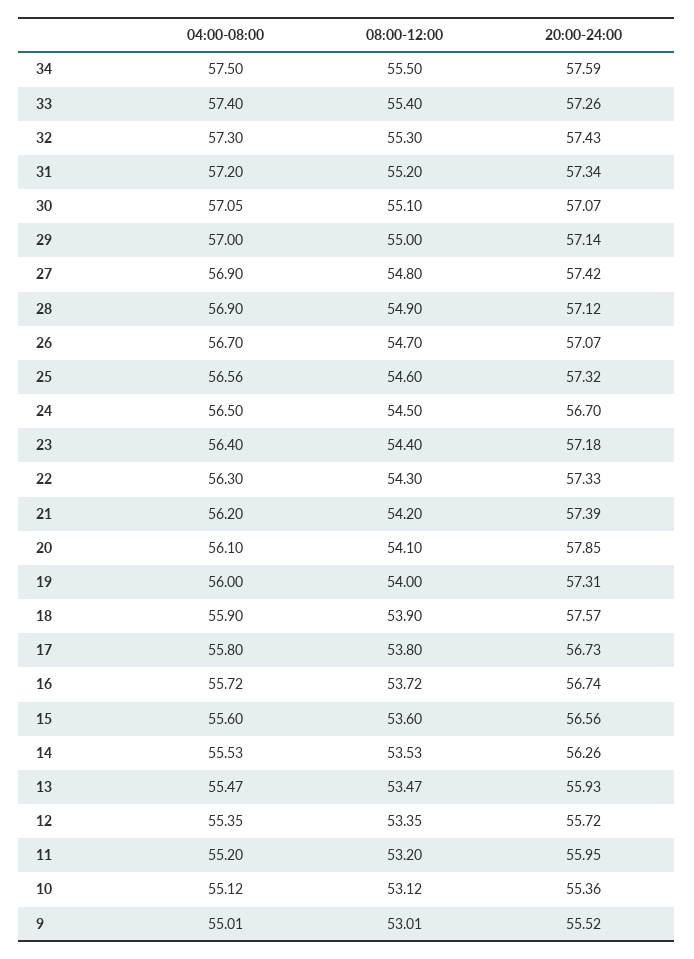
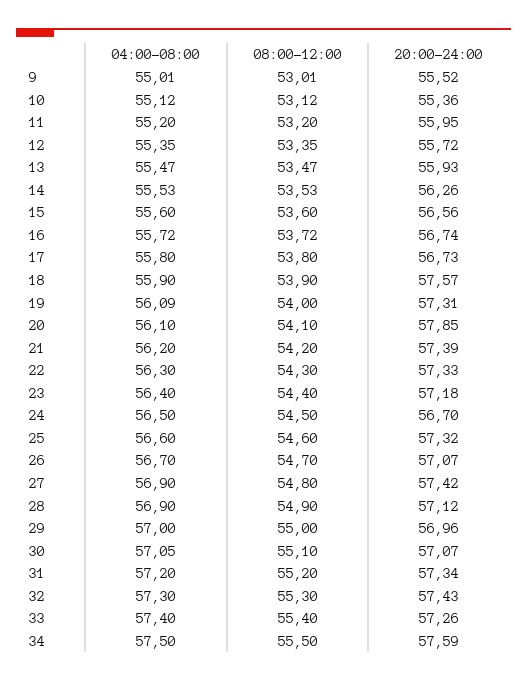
  {
    "04:00-08:00": {
      "34": 57.5,
      "33": 57.4,
      "32": 57.3,
      "31": 57.2,
      "30": 57.05,
      "29": 57,
      "27": 56.9,
      "28": 56.9,
      "26": 56.7,
-     "25": 56.56,
+     "25": 56.6,
      "24": 56.5,
      "23": 56.4,
      "22": 56.3,
      "21": 56.2,
      "20": 56.1,
-     "19": 56,
+     "19": 56.09,
      "18": 55.9,
      "17": 55.8,
      "16": 55.72,
      "15": 55.6,
      "14": 55.53,
      "13": 55.47,
      "12": 55.35,
      "11": 55.2,
      "10": 55.12,
      "9": 55.01
    },
    "08:00-12:00": {
      "34": 55.5,
      "33": 55.4,
      "32": 55.3,
      "31": 55.2,
      "30": 55.1,
      "29": 55,
      "27": 54.8,
      "28": 54.9,
      "26": 54.7,
      "25": 54.6,
      "24": 54.5,
      "23": 54.4,
      "22": 54.3,
      "21": 54.2,
      "20": 54.1,
      "19": 54,
      "18": 53.9,
      "17": 53.8,
      "16": 53.72,
      "15": 53.6,
      "14": 53.53,
      "13": 53.47,
      "12": 53.35,
      "11": 53.2,
      "10": 53.12,
      "9": 53.01
    },
    "20:00-24:00": {
      "34": 57.59,
      "33": 57.26,
      "32": 57.43,
      "31": 57.34,
      "30": 57.07,
-     "29": 57.14,
+     "29": 56.96,
      "27": 57.42,
      "28": 57.12,
      "26": 57.07,
      "25": 57.32,
      "24": 56.7,
      "23": 57.18,
      "22": 57.33,
      "21": 57.39,
      "20": 57.85,
      "19": 57.31,
      "18": 57.57,
      "17": 56.73,
      "16": 56.74,
      "15": 56.56,
      "14": 56.26,
      "13": 55.93,
      "12": 55.72,
      "11": 55.95,
      "10": 55.36,
      "9": 55.52
    }
  }

